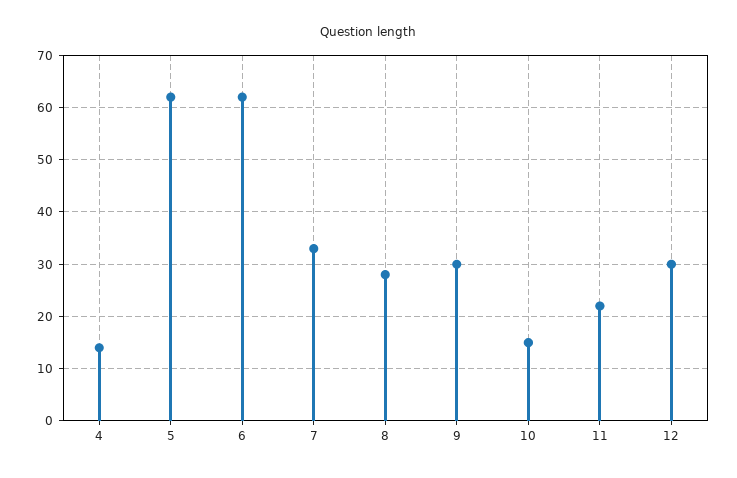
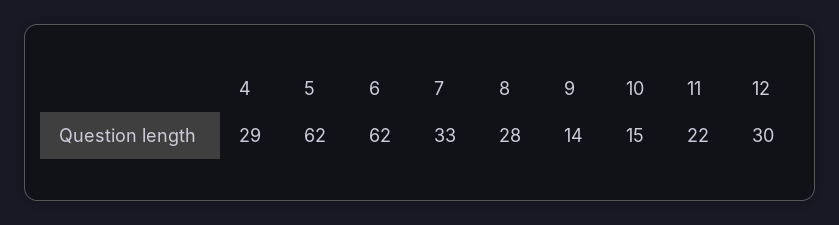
  {
-   "4": 15,
+   "4": 29,
    "5": 62,
    "6": 62,
    "7": 33,
    "8": 28,
-   "9": 30,
+   "9": 14,
    "10": 15,
    "11": 22,
    "12": 30
  }

